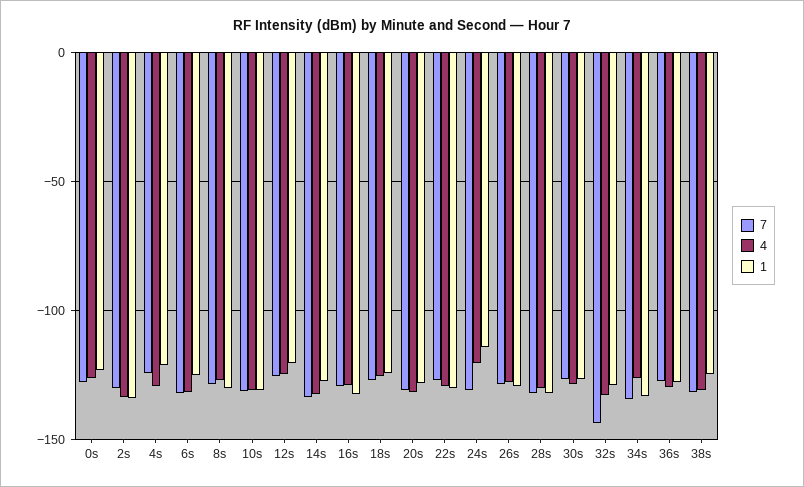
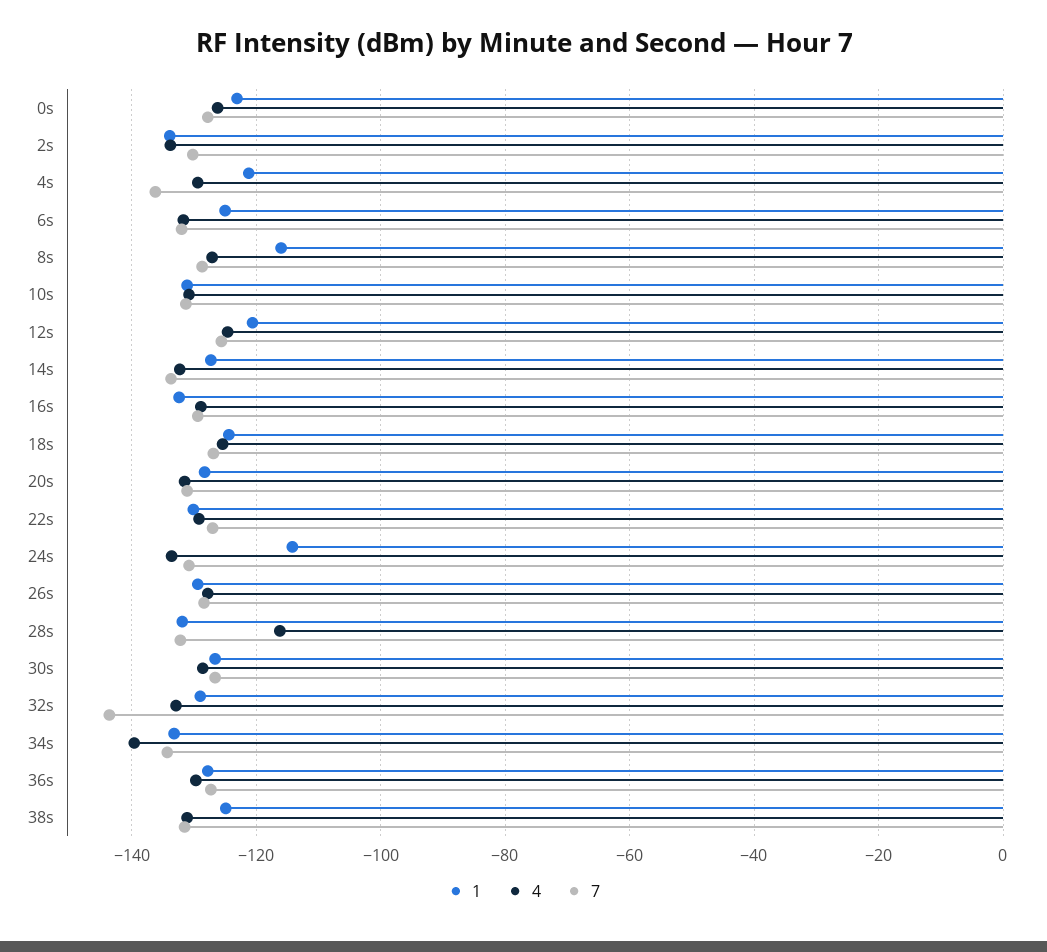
  {
    "7": {
      "0s": -128,
      "2s": -130,
-     "4s": -125,
+     "4s": -136,
      "6s": -132,
      "8s": -128,
      "10s": -132,
      "12s": -126,
      "14s": -134,
      "16s": -130,
      "18s": -126,
      "20s": -132,
      "22s": -128,
      "24s": -130,
      "26s": -128,
      "28s": -132,
      "30s": -126,
      "32s": -144,
      "34s": -134,
      "36s": -128,
      "38s": -132
    },
    "4": {
      "0s": -126,
      "2s": -134,
      "4s": -130,
      "6s": -132,
      "8s": -128,
      "10s": -130,
      "12s": -124,
      "14s": -132,
      "16s": -128,
      "18s": -126,
      "20s": -132,
      "22s": -130,
-     "24s": -120,
+     "24s": -134,
      "26s": -128,
-     "28s": -130,
+     "28s": -116,
      "30s": -128,
      "32s": -132,
-     "34s": -125,
+     "34s": -140,
      "36s": -130,
      "38s": -132
    },
    "1": {
      "0s": -124,
      "2s": -134,
      "4s": -122,
      "6s": -126,
-     "8s": -130,
+     "8s": -116,
      "10s": -132,
      "12s": -120,
      "14s": -128,
      "16s": -132,
      "18s": -124,
      "20s": -128,
      "22s": -130,
      "24s": -114,
      "26s": -130,
      "28s": -132,
      "30s": -126,
      "32s": -130,
      "34s": -134,
      "36s": -128,
      "38s": -124
    }
  }

